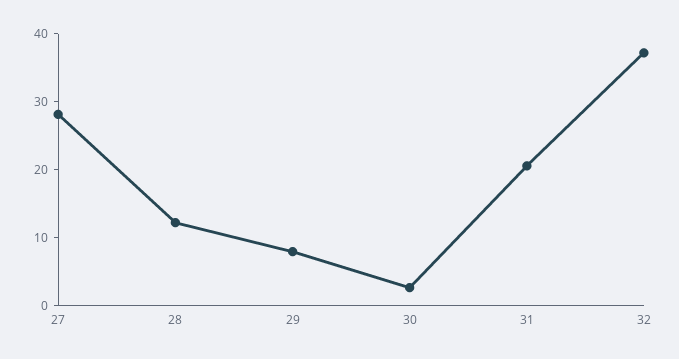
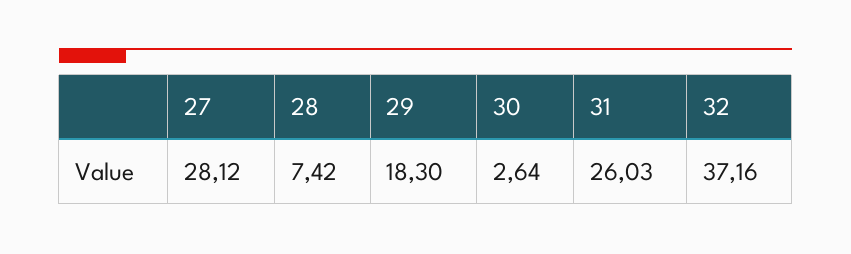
  {
    "27": 28.12,
-   "28": 12,
+   "28": 7.42,
-   "29": 8,
+   "29": 18.3,
    "30": 2.64,
-   "31": 20,
+   "31": 26.03,
    "32": 37.16
  }

